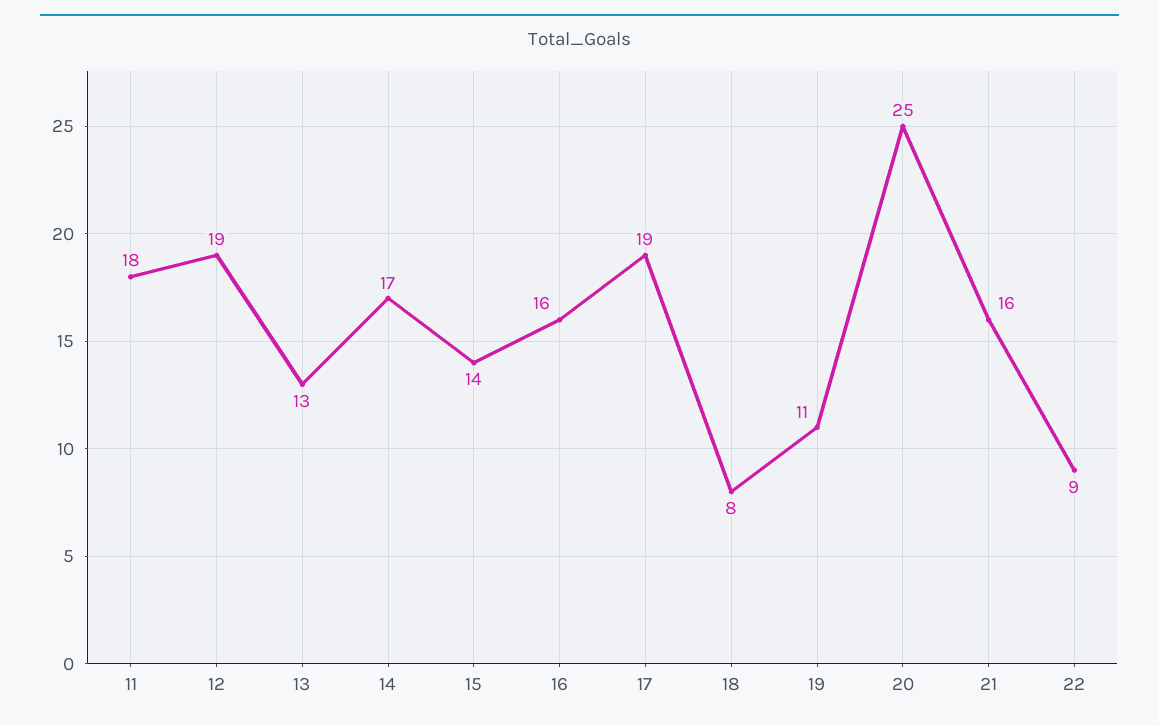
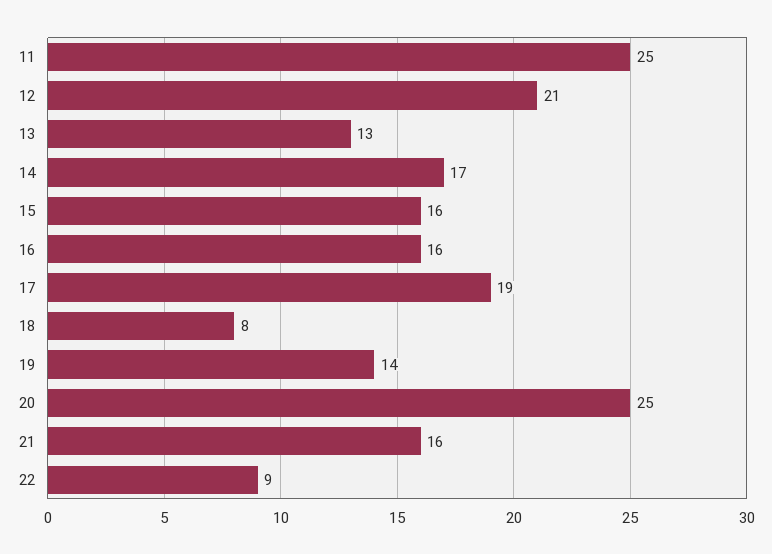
  {
-   "11": 18,
+   "11": 25,
-   "12": 19,
+   "12": 21,
    "13": 13,
    "14": 17,
-   "15": 14,
+   "15": 16,
    "16": 16,
    "17": 19,
    "18": 8,
-   "19": 11,
+   "19": 14,
    "20": 25,
    "21": 16,
    "22": 9
  }

